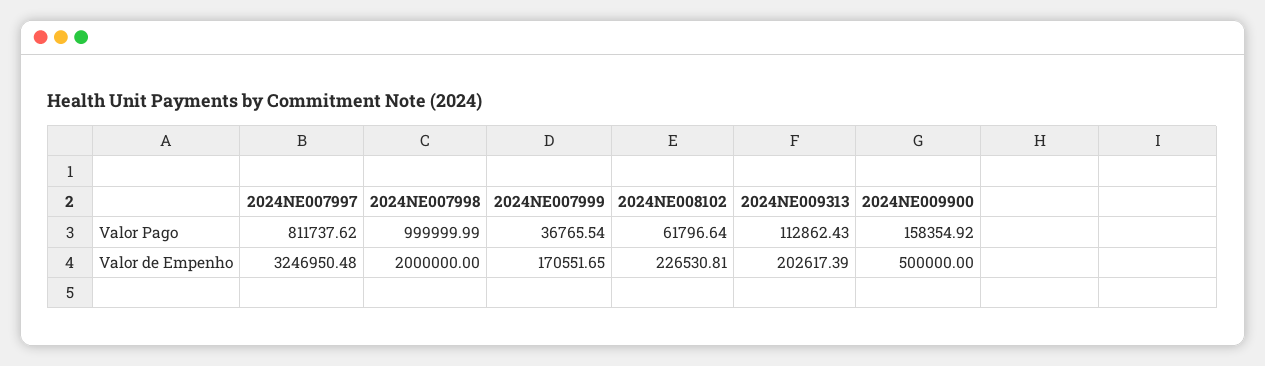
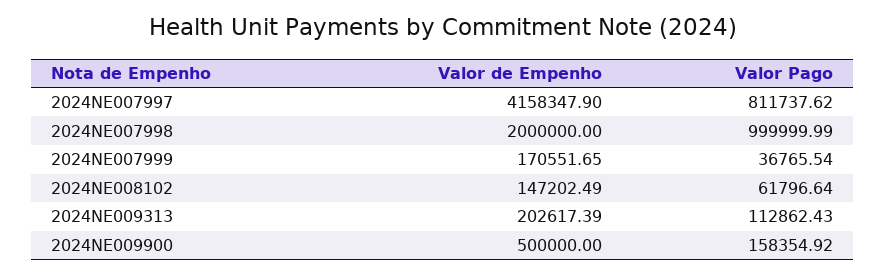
  {
    "2024NE007997": {
      "Valor Pago": 811737.62,
-     "Valor de Empenho": 3246950.48
+     "Valor de Empenho": 4158347.9
    },
    "2024NE007998": {
      "Valor Pago": 999999.99,
      "Valor de Empenho": 2000000
    },
    "2024NE007999": {
      "Valor Pago": 36765.54,
      "Valor de Empenho": 170551.65
    },
    "2024NE008102": {
      "Valor Pago": 61796.64,
-     "Valor de Empenho": 226530.81
+     "Valor de Empenho": 147202.49
    },
    "2024NE009313": {
      "Valor Pago": 112862.43,
      "Valor de Empenho": 202617.39
    },
    "2024NE009900": {
      "Valor Pago": 158354.92,
      "Valor de Empenho": 500000
    }
  }

